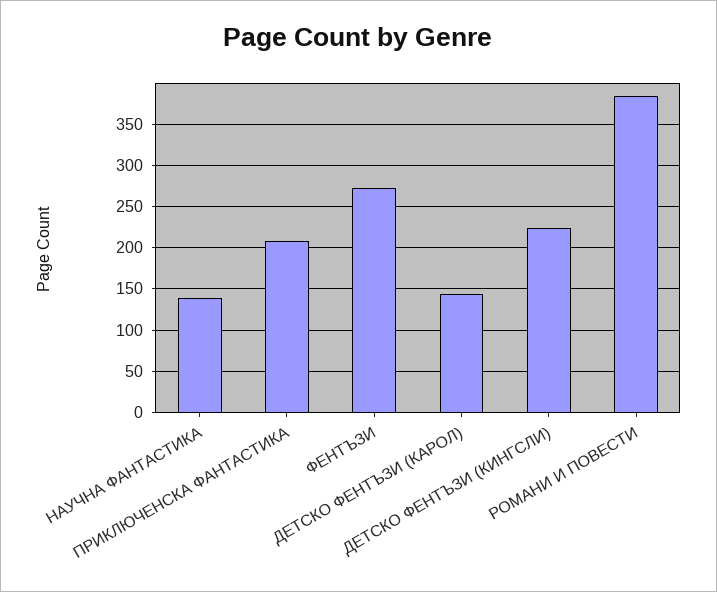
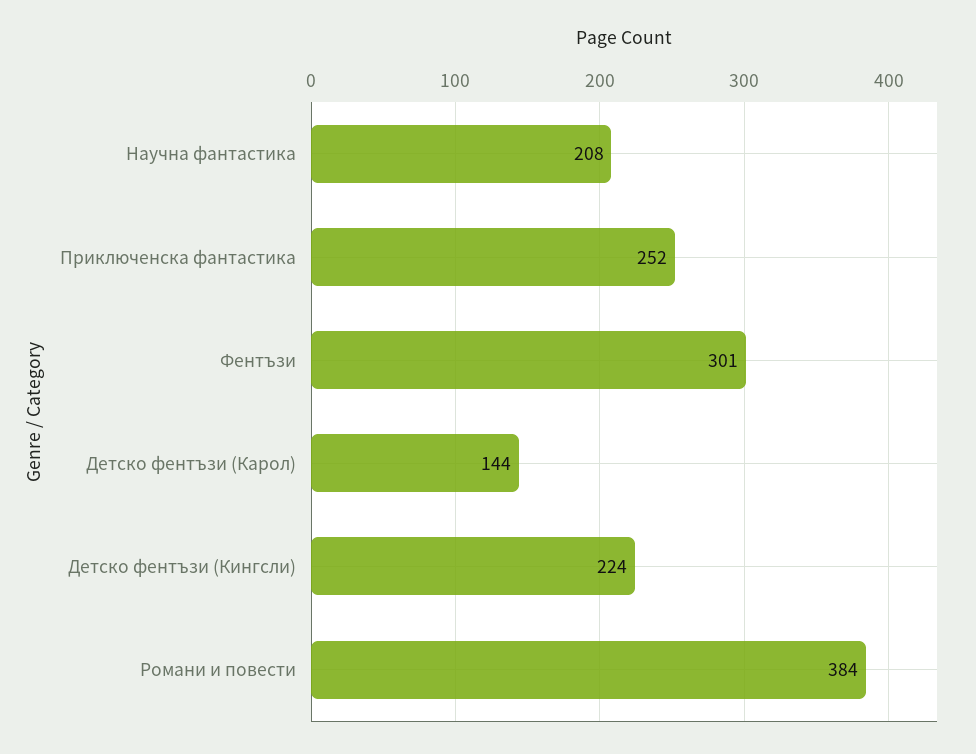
  {
-   "НАУЧНА ФАНТАСТИКА": 140,
+   "НАУЧНА ФАНТАСТИКА": 208,
-   "ПРИКЛЮЧЕНСКА ФАНТАСТИКА": 210,
+   "ПРИКЛЮЧЕНСКА ФАНТАСТИКА": 252,
-   "ФЕНТЪЗИ": 270,
+   "ФЕНТЪЗИ": 301,
    "ДЕТСКО ФЕНТЪЗИ (КАРОЛ)": 144,
    "ДЕТСКО ФЕНТЪЗИ (КИНГСЛИ)": 224,
    "РОМАНИ И ПОВЕСТИ": 384
  }

